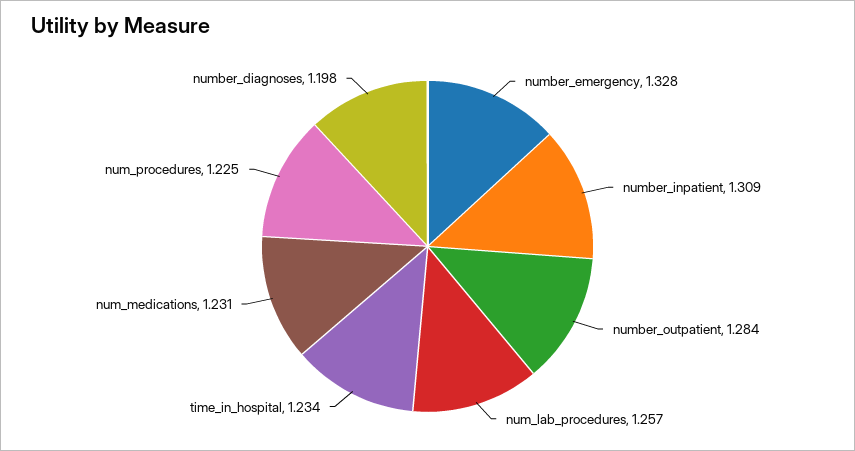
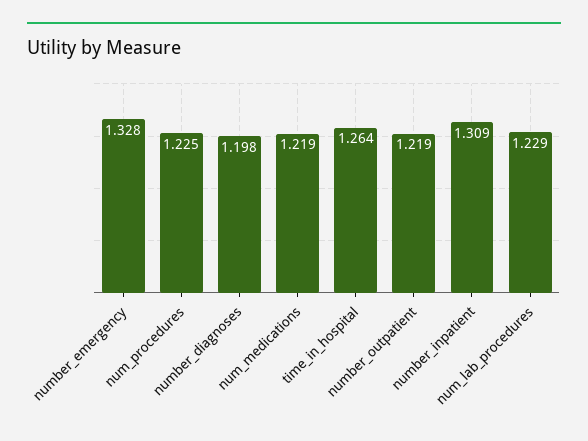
  {
    "number_emergency": 1.328,
    "number_inpatient": 1.309,
-   "number_outpatient": 1.284,
+   "number_outpatient": 1.219,
-   "num_lab_procedures": 1.257,
+   "num_lab_procedures": 1.229,
-   "time_in_hospital": 1.234,
+   "time_in_hospital": 1.264,
-   "num_medications": 1.231,
+   "num_medications": 1.219,
    "num_procedures": 1.225,
    "number_diagnoses": 1.198
  }

